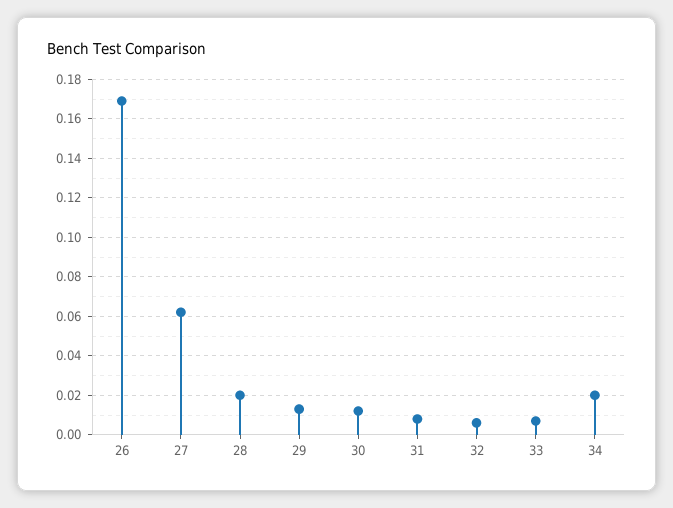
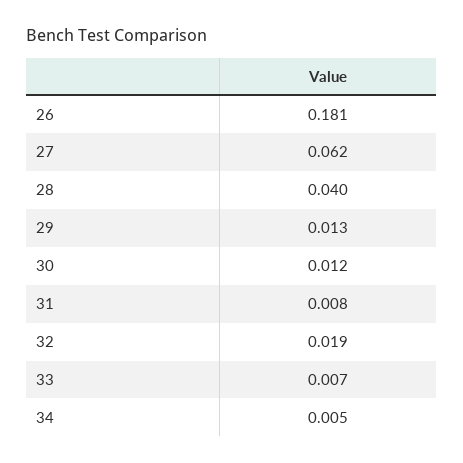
  {
-   "26": 0.17,
+   "26": 0.181,
    "27": 0.062,
-   "28": 0.02,
+   "28": 0.04,
    "29": 0.013,
    "30": 0.012,
    "31": 0.008,
-   "32": 0.005,
+   "32": 0.019,
    "33": 0.007,
-   "34": 0.02
+   "34": 0.005
  }

